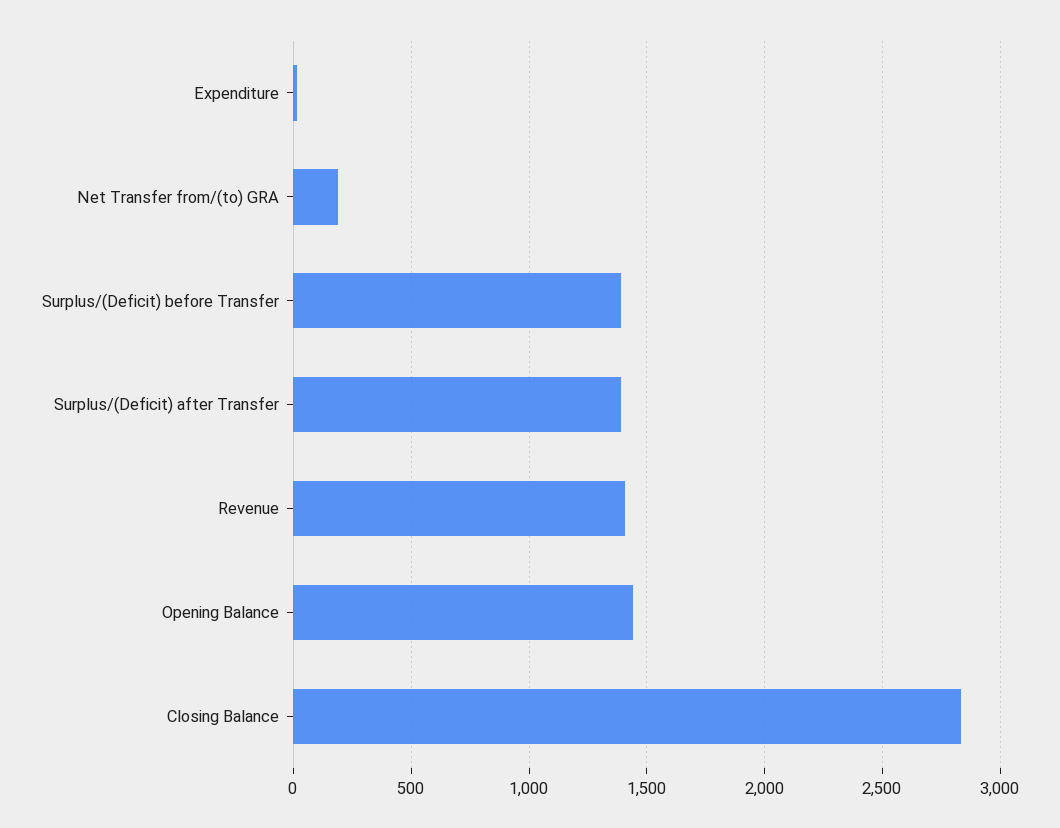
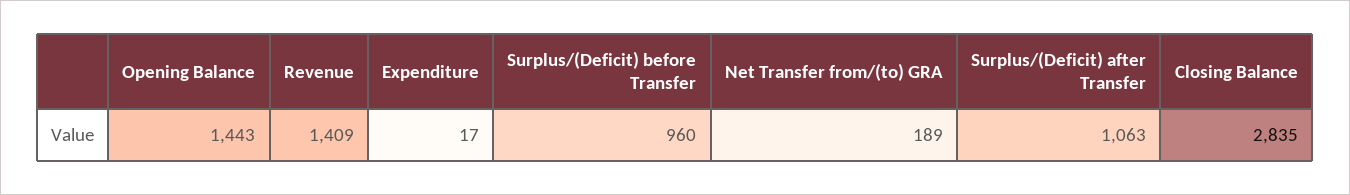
  {
    "Expenditure": 17,
    "Net Transfer from/(to) GRA": 189,
-   "Surplus/(Deficit) before Transfer": 1400,
+   "Surplus/(Deficit) before Transfer": 960,
-   "Surplus/(Deficit) after Transfer": 1400,
+   "Surplus/(Deficit) after Transfer": 1063,
    "Revenue": 1409,
    "Opening Balance": 1443,
    "Closing Balance": 2835
  }

